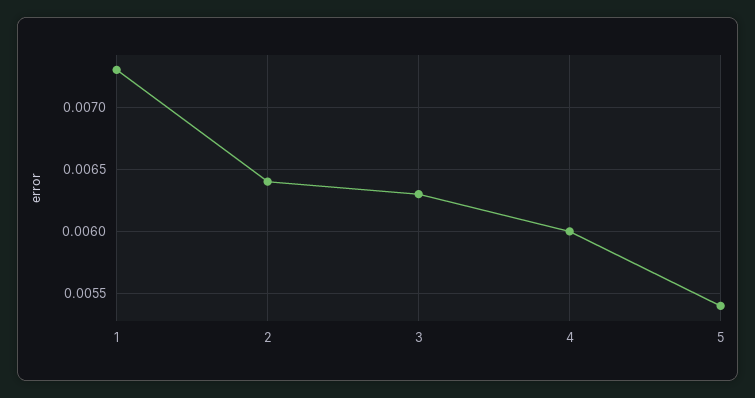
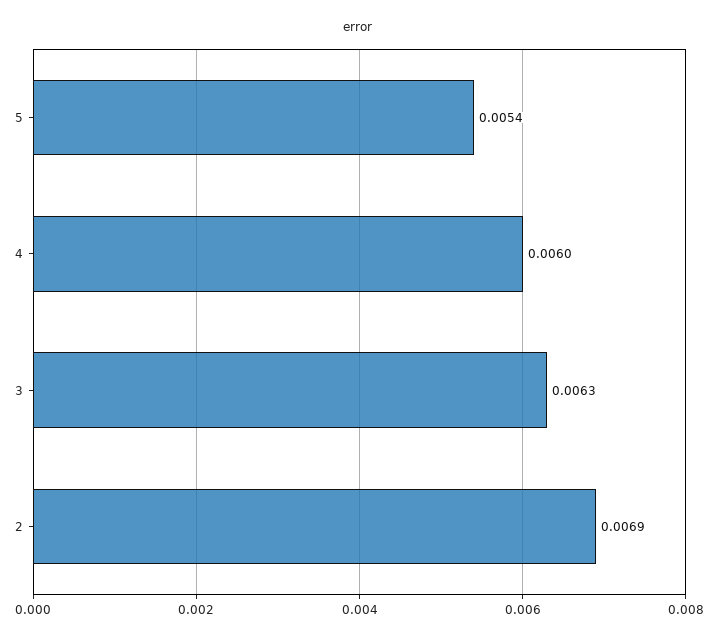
  {
-   "1": 0.0073,
-   "2": 0.0064,
+   "2": 0.0069,
    "3": 0.0063,
    "4": 0.006,
    "5": 0.0054
  }

